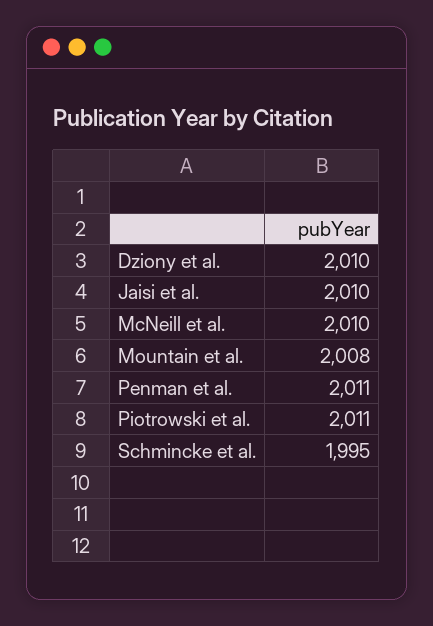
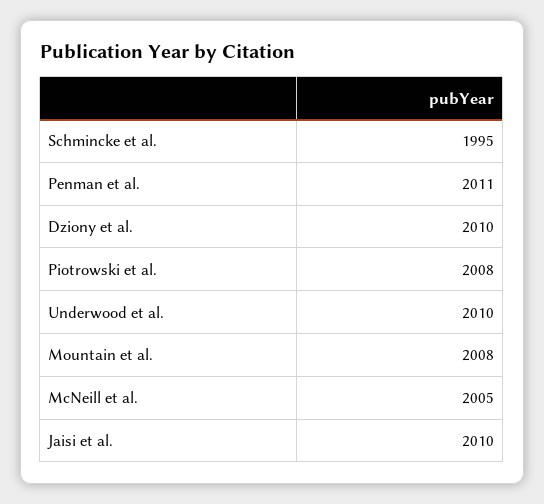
  {
    "Dziony et al.": 2010,
    "Jaisi et al.": 2010,
-   "McNeill et al.": 2010,
+   "McNeill et al.": 2005,
    "Mountain et al.": 2008,
    "Penman et al.": 2011,
-   "Piotrowski et al.": 2011,
+   "Piotrowski et al.": 2008,
-   "Schmincke et al.": 1995
+   "Schmincke et al.": 1995,
+   "Underwood et al.": 2010
  }

